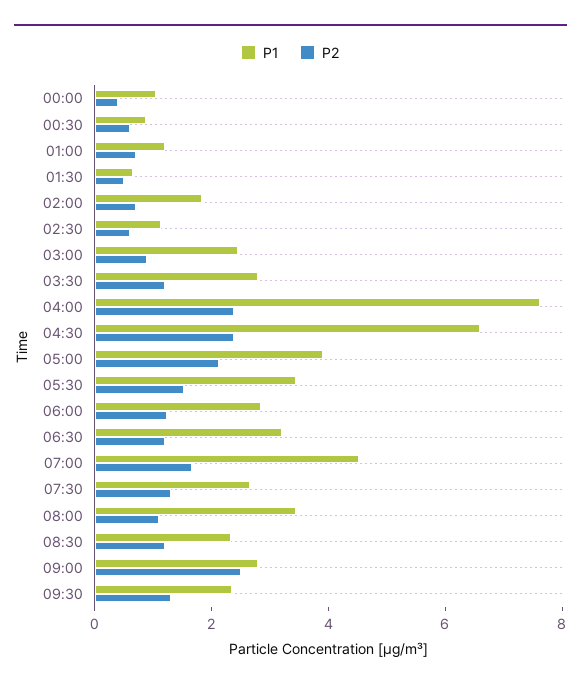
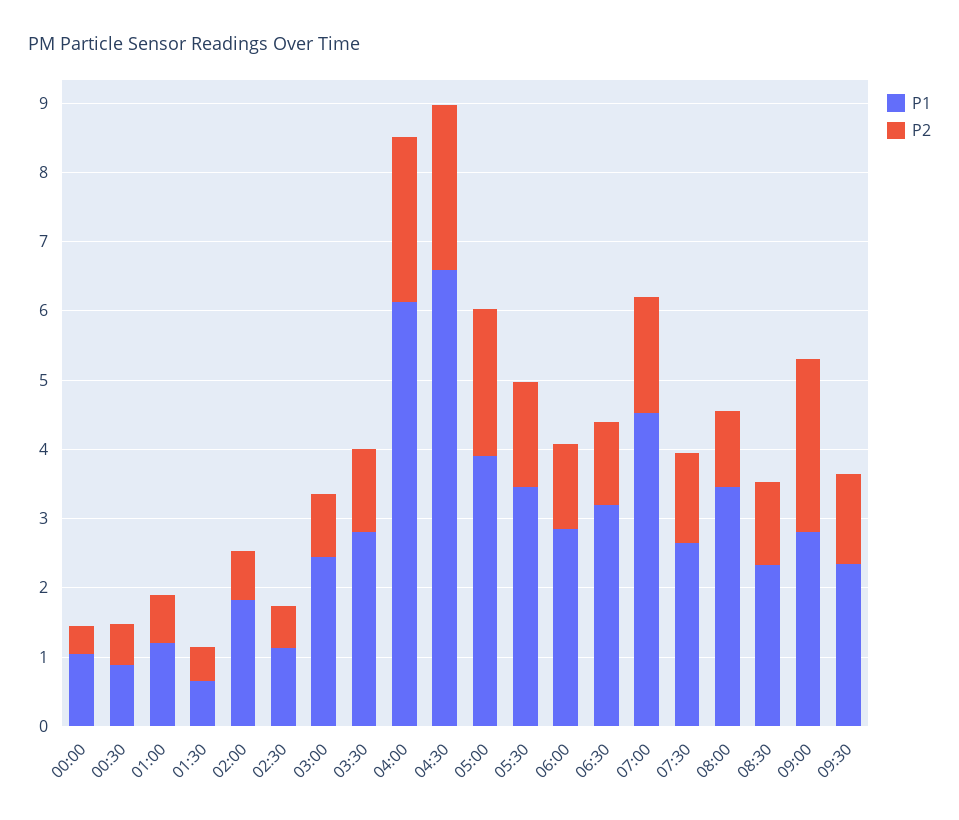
  {
    "P1": {
      "00:00": 1,
      "00:30": 0.8,
      "01:00": 1.2,
      "01:30": 0.6,
      "02:00": 1.8,
      "02:30": 1.2,
      "03:00": 2.4,
      "03:30": 2.8,
-     "04:00": 7.5,
+     "04:00": 6.2,
      "04:30": 6.6,
      "05:00": 4,
      "05:30": 3.4,
      "06:00": 2.8,
      "06:30": 3.2,
      "07:00": 4.6,
      "07:30": 2.6,
      "08:00": 3.4,
      "08:30": 2.4,
      "09:00": 2.8,
      "09:30": 2.4
    },
    "P2": {
      "00:00": 0.4,
      "00:30": 0.6,
      "01:00": 0.8,
      "01:30": 0.6,
      "02:00": 0.8,
      "02:30": 0.6,
      "03:00": 1,
      "03:30": 1.2,
      "04:00": 2.4,
      "04:30": 2.4,
      "05:00": 2.2,
      "05:30": 1.6,
      "06:00": 1.2,
      "06:30": 1.2,
      "07:00": 1.6,
      "07:30": 1.4,
      "08:00": 1.2,
      "08:30": 1.2,
      "09:00": 2.6,
      "09:30": 1.4
    }
  }

